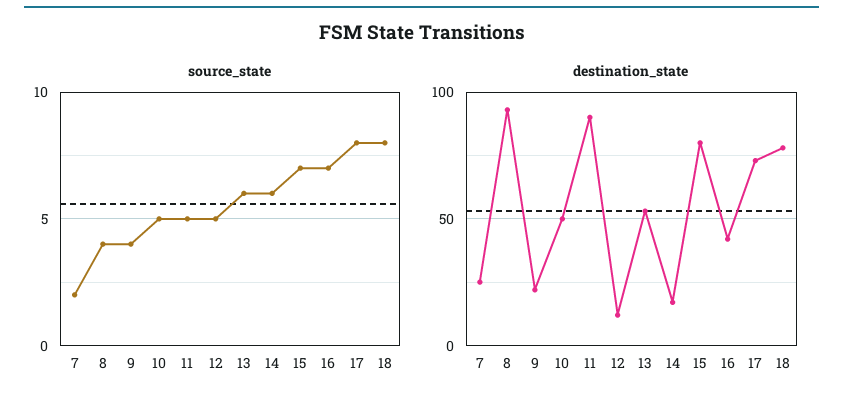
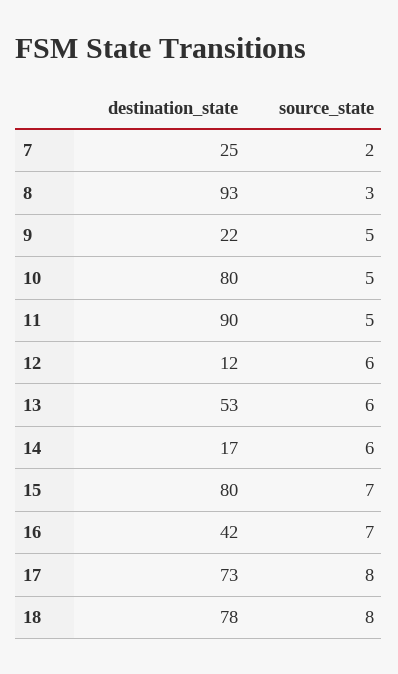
  {
    "source_state": {
      "7": 2,
-     "8": 4,
+     "8": 3,
-     "9": 4,
+     "9": 5,
      "10": 5,
      "11": 5,
-     "12": 5,
+     "12": 6,
      "13": 6,
      "14": 6,
      "15": 7,
      "16": 7,
      "17": 8,
      "18": 8
    },
    "destination_state": {
      "7": 25,
      "8": 93,
      "9": 22,
-     "10": 50,
+     "10": 80,
      "11": 90,
      "12": 12,
      "13": 53,
      "14": 17,
      "15": 80,
      "16": 42,
      "17": 73,
      "18": 78
    }
  }

